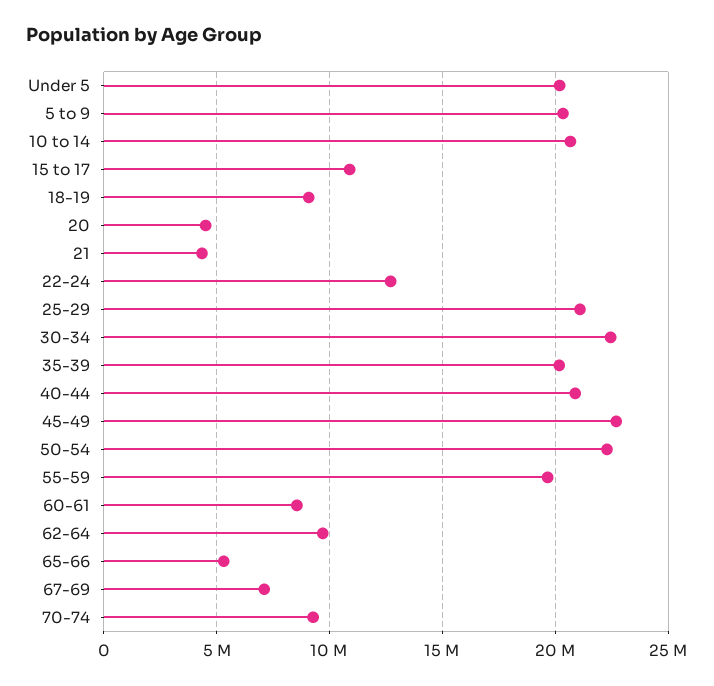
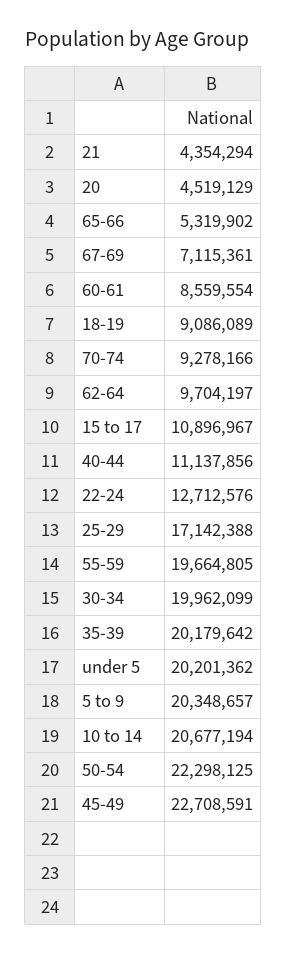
  {
    "Under 5": 20201362,
    "5 to 9": 20348657,
    "10 to 14": 20677194,
    "15 to 17": 10896967,
    "18-19": 9086089,
    "20": 4519129,
    "21": 4354294,
    "22-24": 12712576,
-   "25-29": 21000000,
+   "25-29": 17142388,
-   "30-34": 22500000,
+   "30-34": 19962099,
    "35-39": 20179642,
-   "40-44": 21000000,
+   "40-44": 11137856,
    "45-49": 22708591,
    "50-54": 22298125,
    "55-59": 19664805,
    "60-61": 8559554,
    "62-64": 9704197,
    "65-66": 5319902,
    "67-69": 7115361,
    "70-74": 9278166
  }

